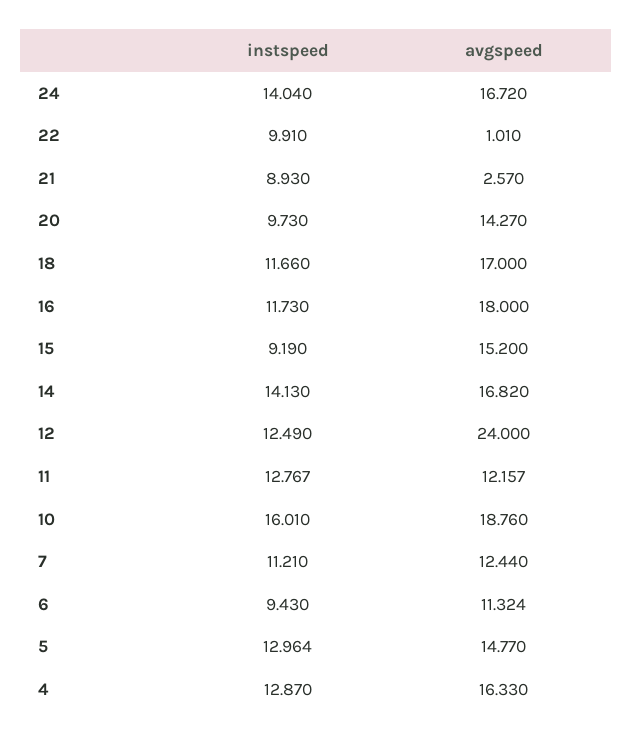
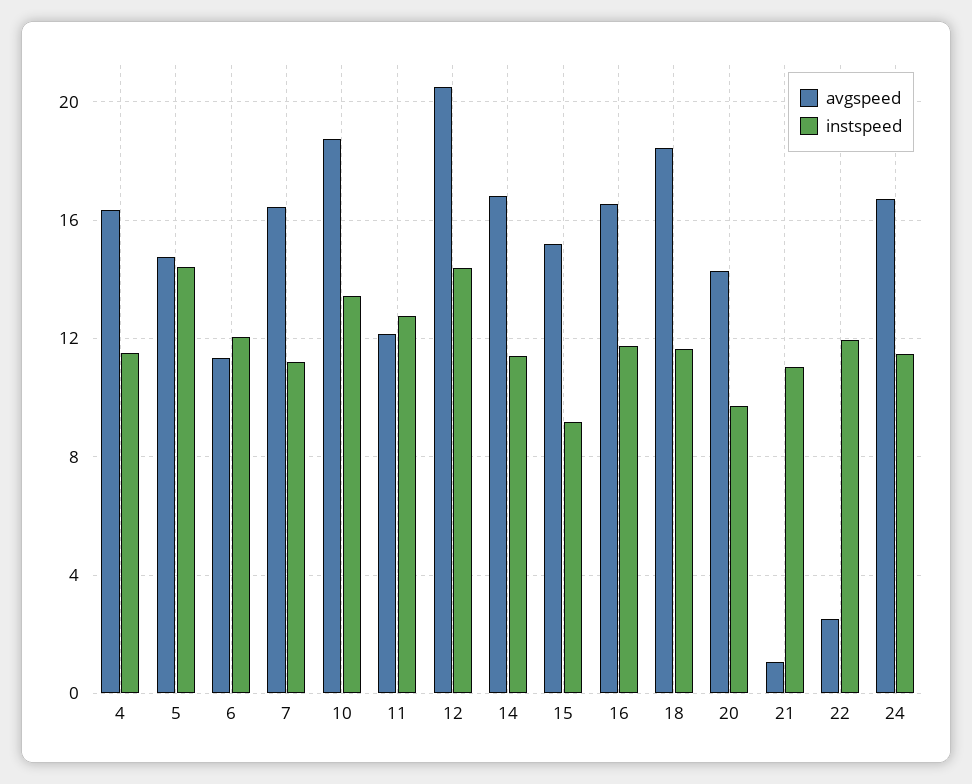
  {
    "instspeed": {
-     "24": 14.04,
+     "24": 11.5,
-     "22": 9.91,
+     "22": 12,
-     "21": 8.93,
+     "21": 11,
      "20": 9.73,
      "18": 11.66,
      "16": 11.73,
      "15": 9.19,
-     "14": 14.13,
+     "14": 11.5,
-     "12": 12.49,
+     "12": 14.5,
      "11": 12.767,
-     "10": 16.01,
+     "10": 13.5,
      "7": 11.21,
-     "6": 9.43,
+     "6": 12,
-     "5": 12.964,
+     "5": 14.5,
-     "4": 12.87
+     "4": 11.5
    },
    "avgspeed": {
      "24": 16.72,
-     "22": 1.01,
+     "22": 2.5,
-     "21": 2.57,
+     "21": 1,
      "20": 14.27,
-     "18": 17,
+     "18": 18.5,
-     "16": 18,
+     "16": 16.5,
      "15": 15.2,
      "14": 16.82,
-     "12": 24,
+     "12": 20.5,
      "11": 12.157,
      "10": 18.76,
-     "7": 12.44,
+     "7": 16.5,
      "6": 11.324,
      "5": 14.77,
      "4": 16.33
    }
  }

